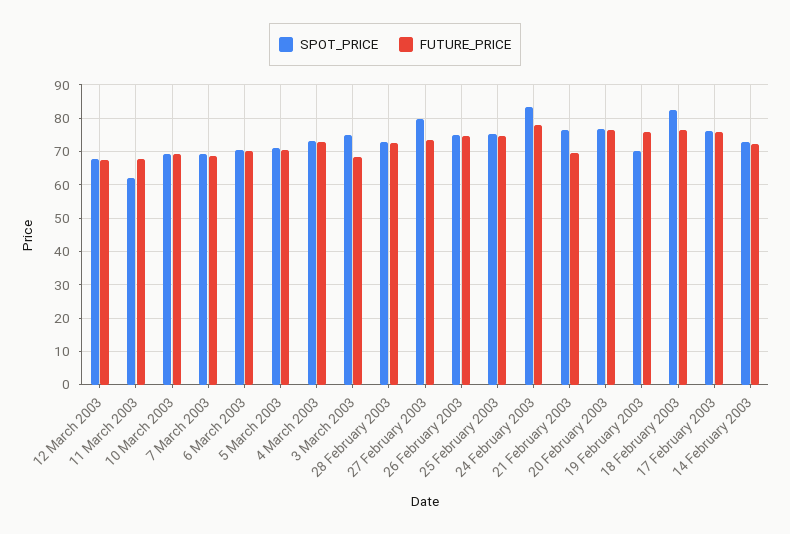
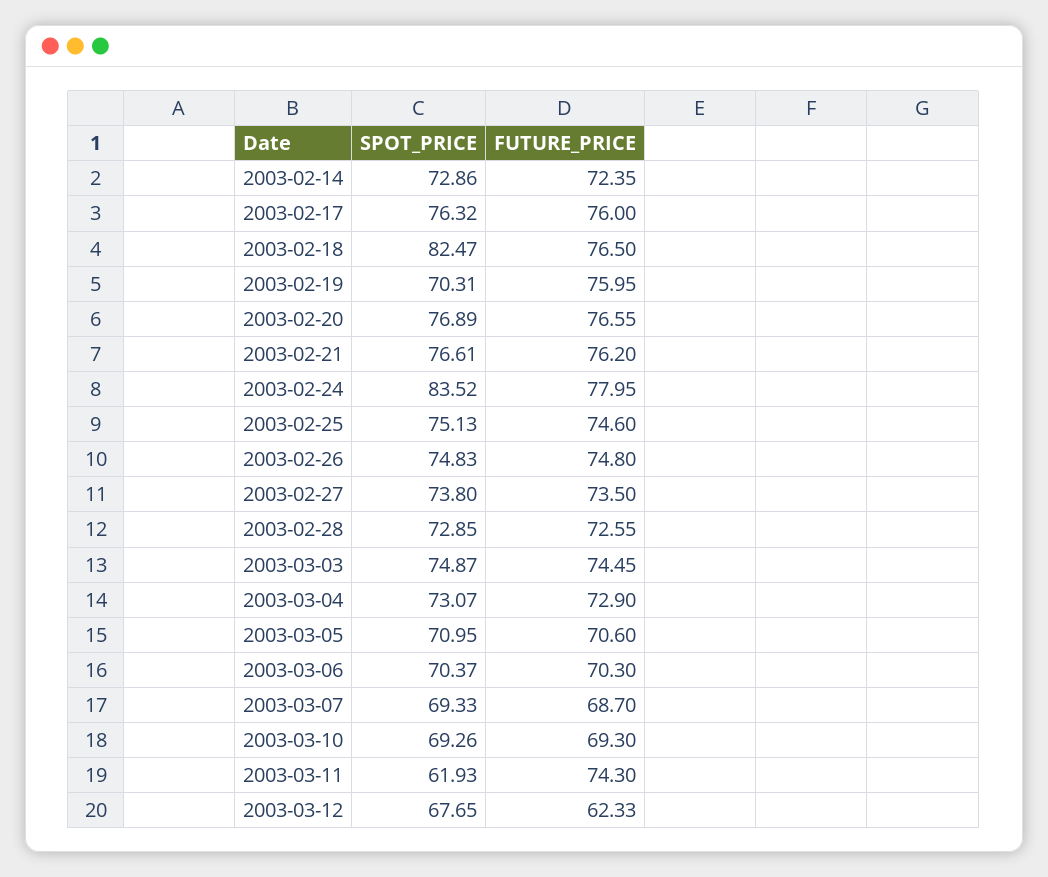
  {
    "SPOT_PRICE": {
      "12 March 2003": 67.65,
      "11 March 2003": 61.93,
      "10 March 2003": 69.26,
      "7 March 2003": 69.33,
      "6 March 2003": 70.37,
      "5 March 2003": 70.95,
      "4 March 2003": 73.07,
      "3 March 2003": 74.87,
      "28 February 2003": 72.85,
-     "27 February 2003": 80,
+     "27 February 2003": 73.8,
      "26 February 2003": 74.83,
      "25 February 2003": 75.13,
      "24 February 2003": 83.52,
      "21 February 2003": 76.61,
      "20 February 2003": 76.89,
      "19 February 2003": 70.31,
      "18 February 2003": 82.47,
      "17 February 2003": 76.32,
      "14 February 2003": 72.86
    },
    "FUTURE_PRICE": {
-     "12 March 2003": 68,
+     "12 March 2003": 62.33,
-     "11 March 2003": 68,
+     "11 March 2003": 74.3,
      "10 March 2003": 69.3,
      "7 March 2003": 68.7,
      "6 March 2003": 70.3,
      "5 March 2003": 70.6,
      "4 March 2003": 72.9,
-     "3 March 2003": 68,
+     "3 March 2003": 74.45,
      "28 February 2003": 72.55,
      "27 February 2003": 73.5,
      "26 February 2003": 74.8,
      "25 February 2003": 74.6,
      "24 February 2003": 77.95,
-     "21 February 2003": 70,
+     "21 February 2003": 76.2,
      "20 February 2003": 76.55,
      "19 February 2003": 75.95,
      "18 February 2003": 76.5,
      "17 February 2003": 76,
      "14 February 2003": 72.35
    }
  }

